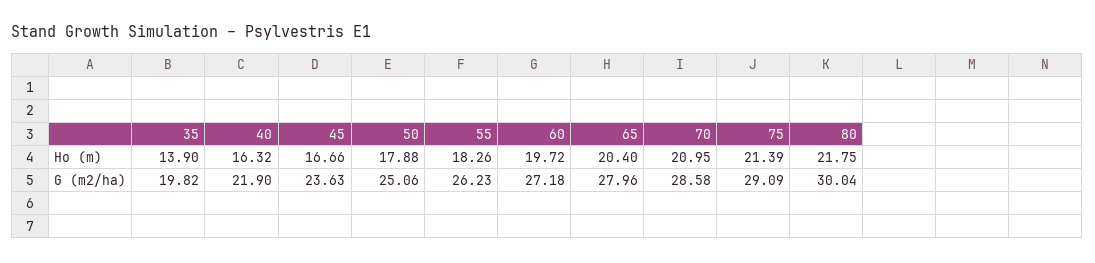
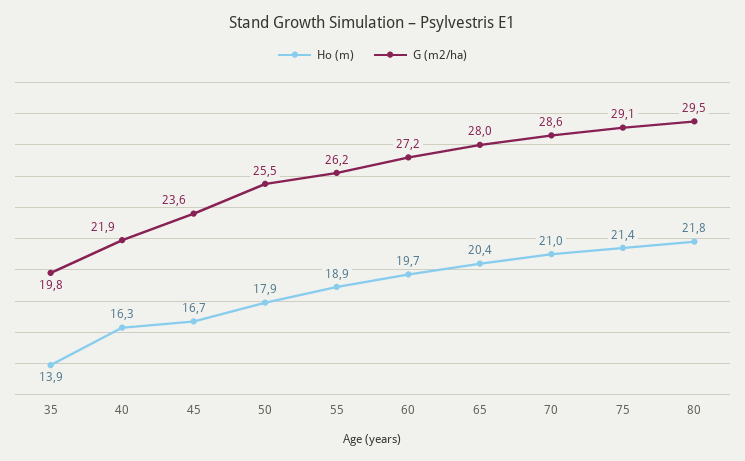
  {
    "Ho (m)": {
      "35": 13.9,
      "40": 16.32,
      "45": 16.66,
      "50": 17.88,
-     "55": 18.26,
+     "55": 18.9,
      "60": 19.72,
      "65": 20.4,
      "70": 20.95,
      "75": 21.39,
      "80": 21.75
    },
    "G (m2/ha)": {
      "35": 19.82,
      "40": 21.9,
      "45": 23.63,
-     "50": 25.06,
+     "50": 25.5,
      "55": 26.23,
      "60": 27.18,
      "65": 27.96,
      "70": 28.58,
      "75": 29.09,
-     "80": 30.04
+     "80": 29.5
    }
  }

